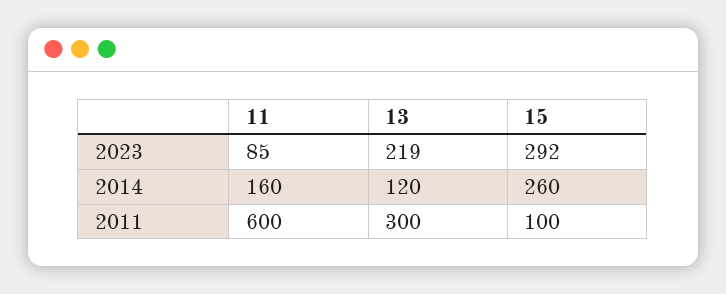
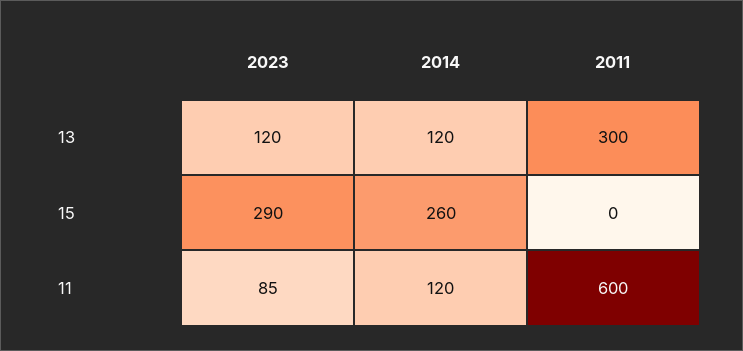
  {
    "11": {
      "2023": 85,
-     "2014": 160,
+     "2014": 120,
      "2011": 600
    },
    "13": {
-     "2023": 219,
+     "2023": 120,
      "2014": 120,
      "2011": 300
    },
    "15": {
-     "2023": 292,
+     "2023": 290,
      "2014": 260,
-     "2011": 100
+     "2011": 0
    }
  }

